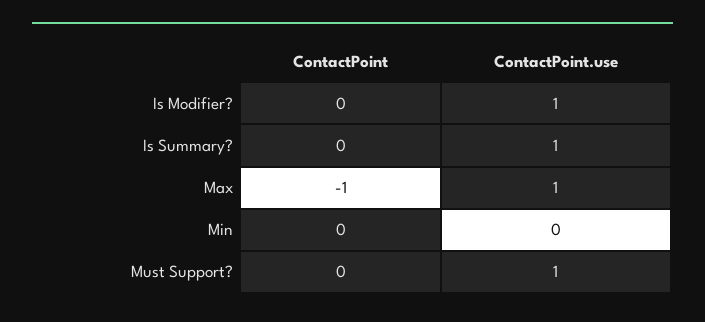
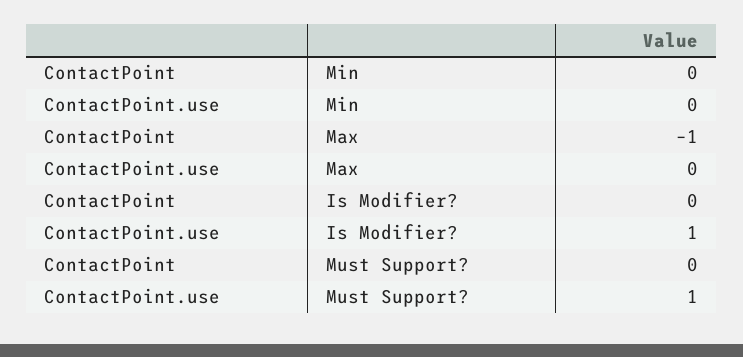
  {
    "ContactPoint": {
      "Is Modifier?": 0,
-     "Is Summary?": 0,
      "Max": -1,
      "Min": 0,
      "Must Support?": 0
    },
    "ContactPoint.use": {
      "Is Modifier?": 1,
-     "Is Summary?": 1,
-     "Max": 1,
+     "Max": 0,
      "Min": 0,
      "Must Support?": 1
    }
  }

